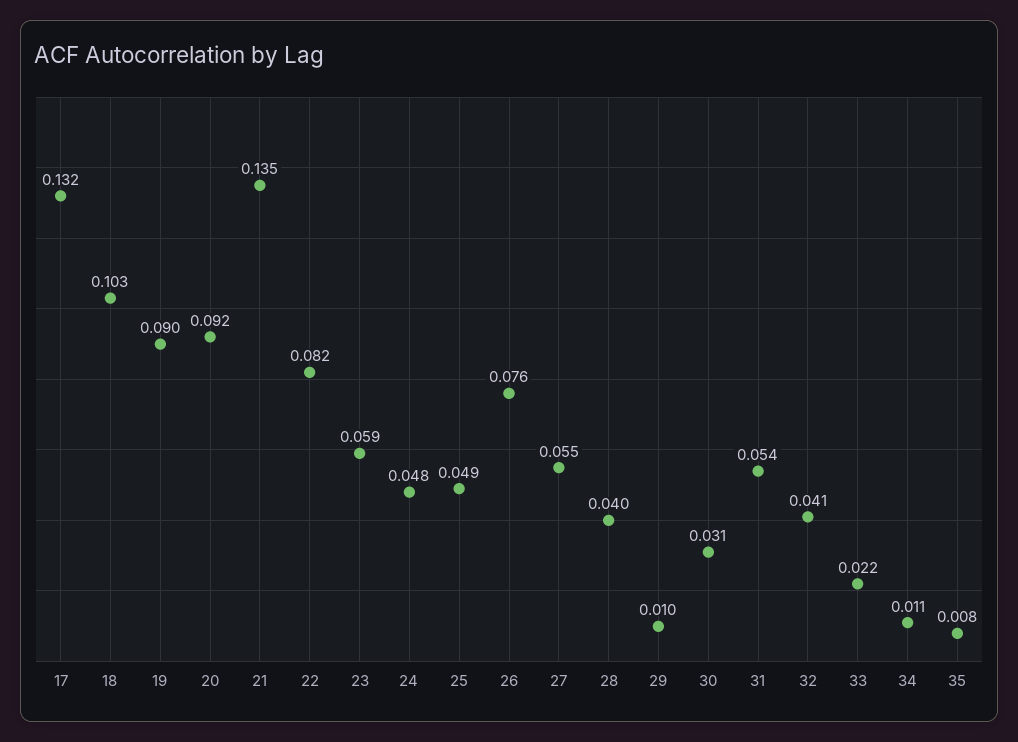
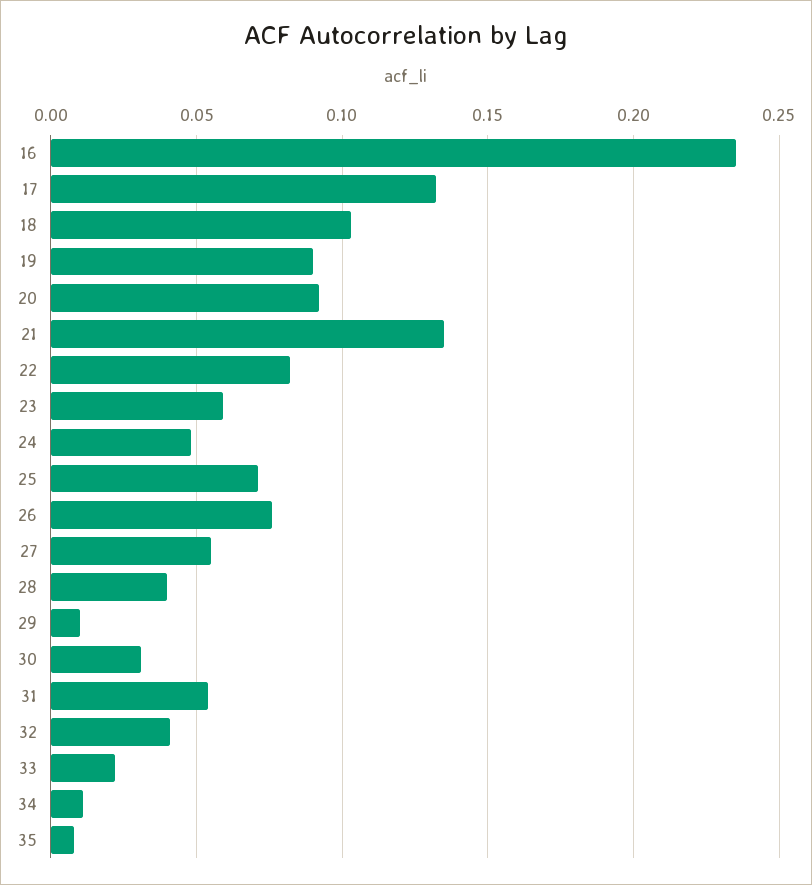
  {
    "17": 0.132,
    "18": 0.103,
    "19": 0.09,
    "20": 0.092,
    "21": 0.135,
    "22": 0.082,
    "23": 0.059,
    "24": 0.048,
-   "25": 0.049,
+   "25": 0.07,
    "26": 0.076,
    "27": 0.055,
    "28": 0.04,
    "29": 0.01,
    "30": 0.031,
    "31": 0.054,
    "32": 0.041,
    "33": 0.022,
    "34": 0.011,
-   "35": 0.008
+   "35": 0.008,
+   "16": 0.235
  }

